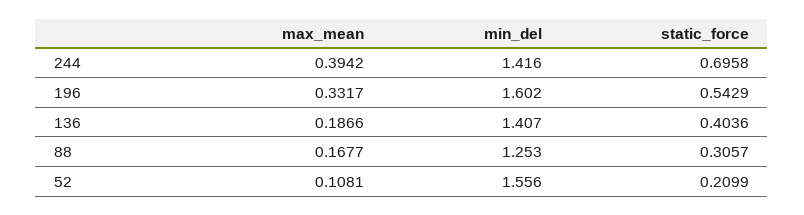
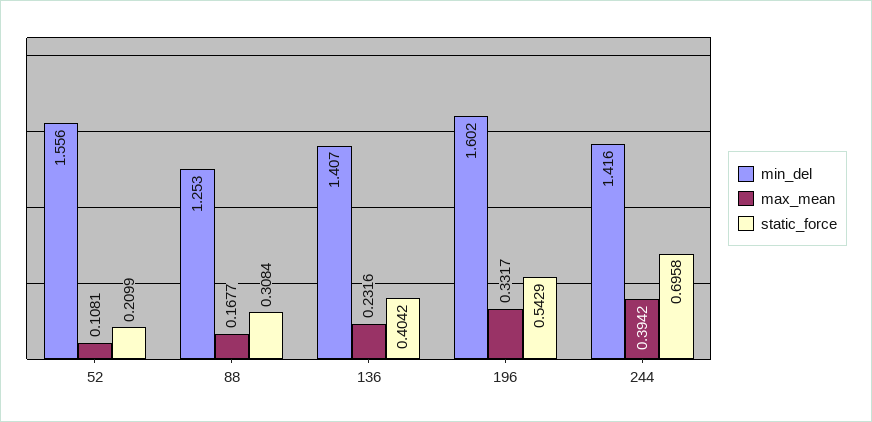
  {
    "max_mean": {
      "244": 0.3942,
      "196": 0.3317,
-     "136": 0.1866,
+     "136": 0.2316,
      "88": 0.1677,
      "52": 0.1081
    },
    "min_del": {
      "244": 1.416,
      "196": 1.602,
      "136": 1.407,
      "88": 1.253,
      "52": 1.556
    },
    "static_force": {
      "244": 0.6958,
      "196": 0.5429,
-     "136": 0.4036,
+     "136": 0.4042,
-     "88": 0.3057,
+     "88": 0.3084,
      "52": 0.2099
    }
  }

